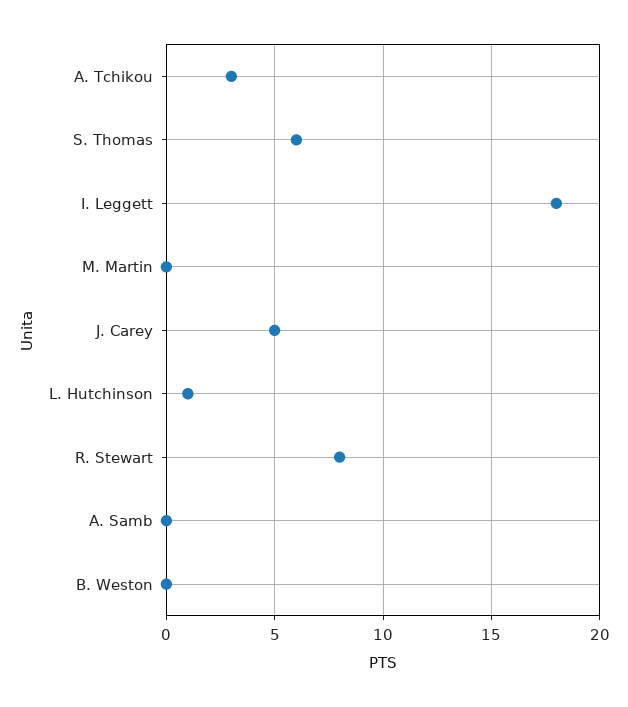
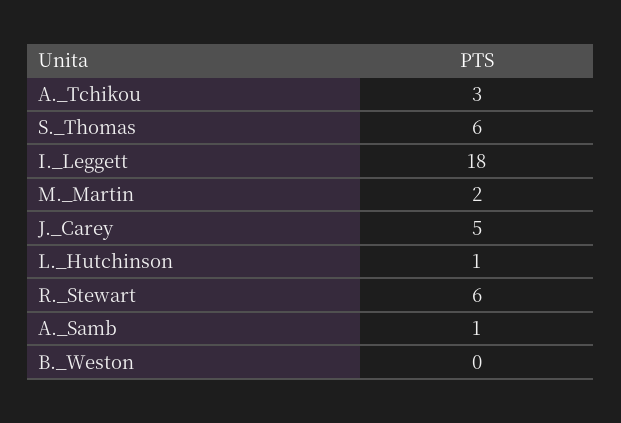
  {
    "A. Tchikou": 3,
    "S. Thomas": 6,
    "I. Leggett": 18,
-   "M. Martin": 0,
+   "M. Martin": 2,
    "J. Carey": 5,
    "L. Hutchinson": 1,
-   "R. Stewart": 8,
+   "R. Stewart": 6,
-   "A. Samb": 0,
+   "A. Samb": 1,
    "B. Weston": 0
  }

